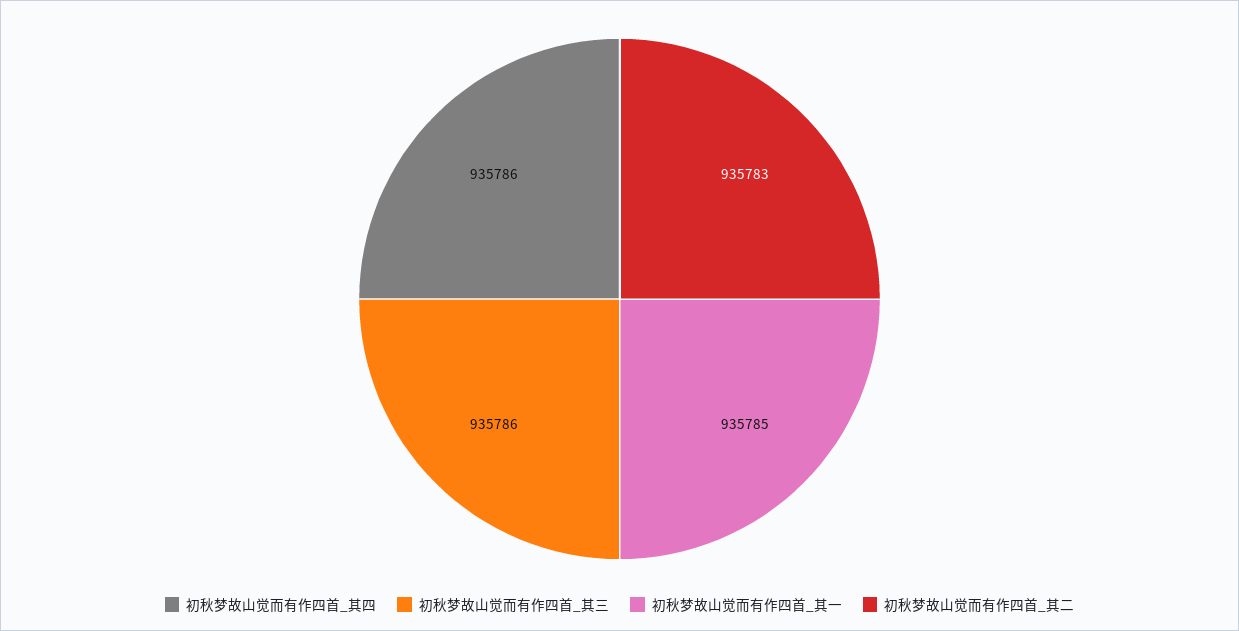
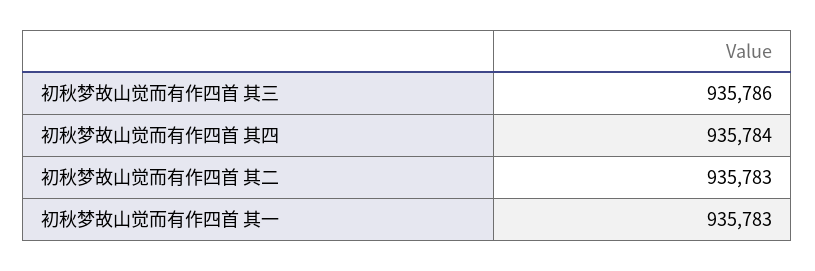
  {
-   "初秋梦故山觉而有作四首_其四": 935786,
+   "初秋梦故山觉而有作四首_其四": 935784,
    "初秋梦故山觉而有作四首_其三": 935786,
-   "初秋梦故山觉而有作四首_其一": 935785,
+   "初秋梦故山觉而有作四首_其一": 935783,
    "初秋梦故山觉而有作四首_其二": 935783
  }

